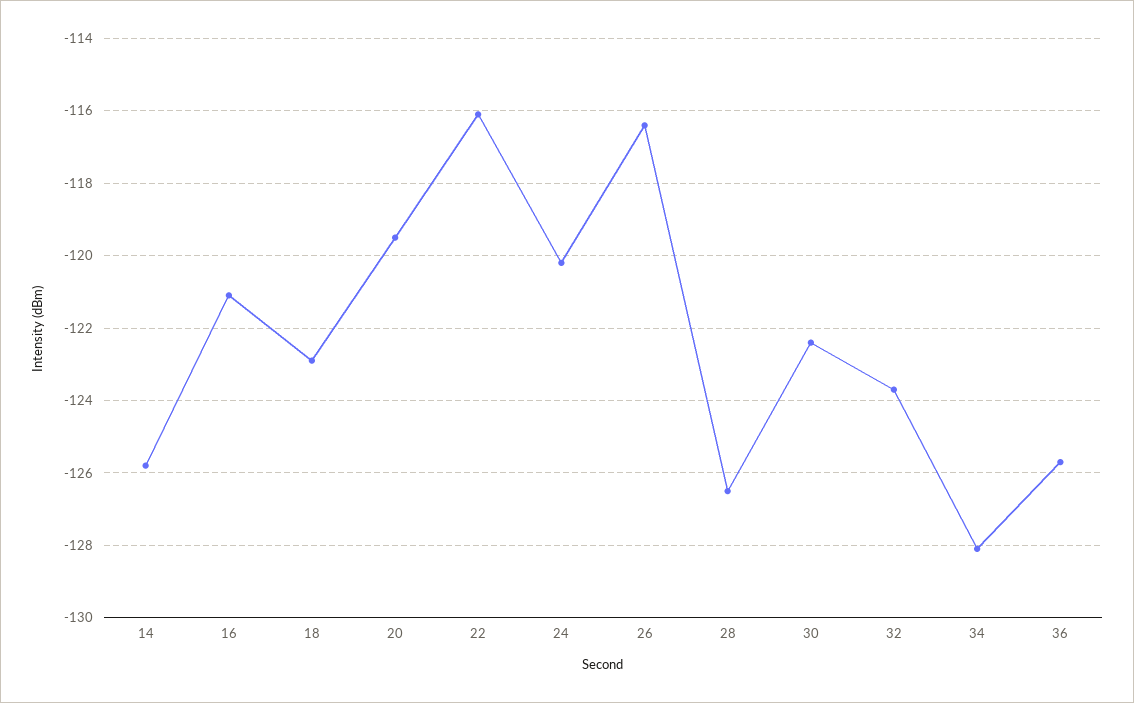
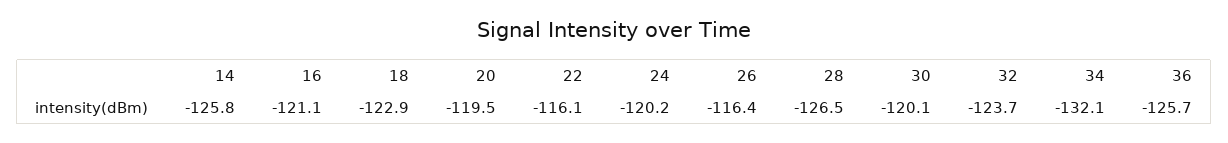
  {
    "14": -125.8,
    "16": -121.1,
    "18": -122.9,
    "20": -119.5,
    "22": -116.1,
    "24": -120.2,
    "26": -116.4,
    "28": -126.5,
-   "30": -122.5,
+   "30": -120.1,
    "32": -123.7,
-   "34": -128,
+   "34": -132.1,
    "36": -125.7
  }

